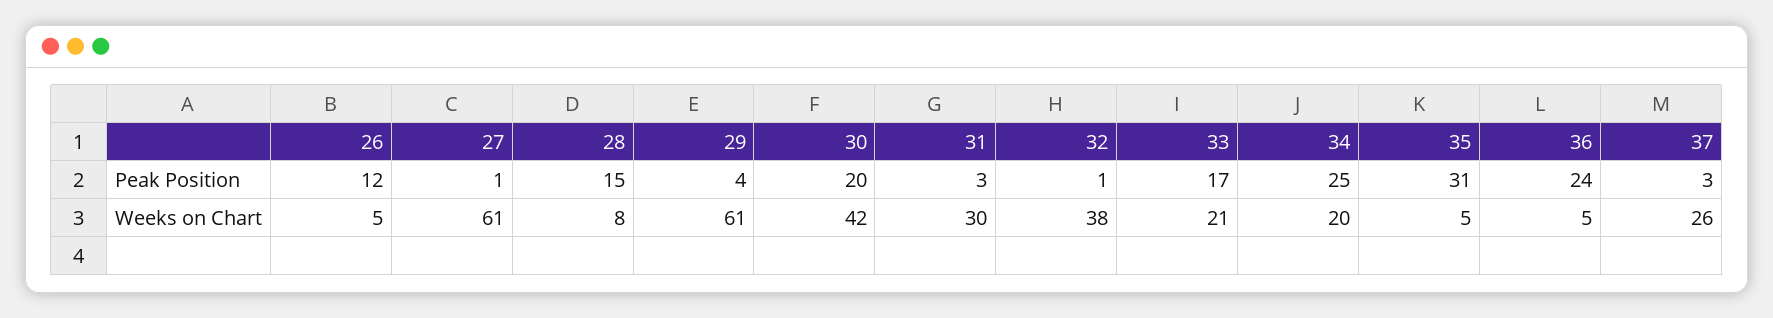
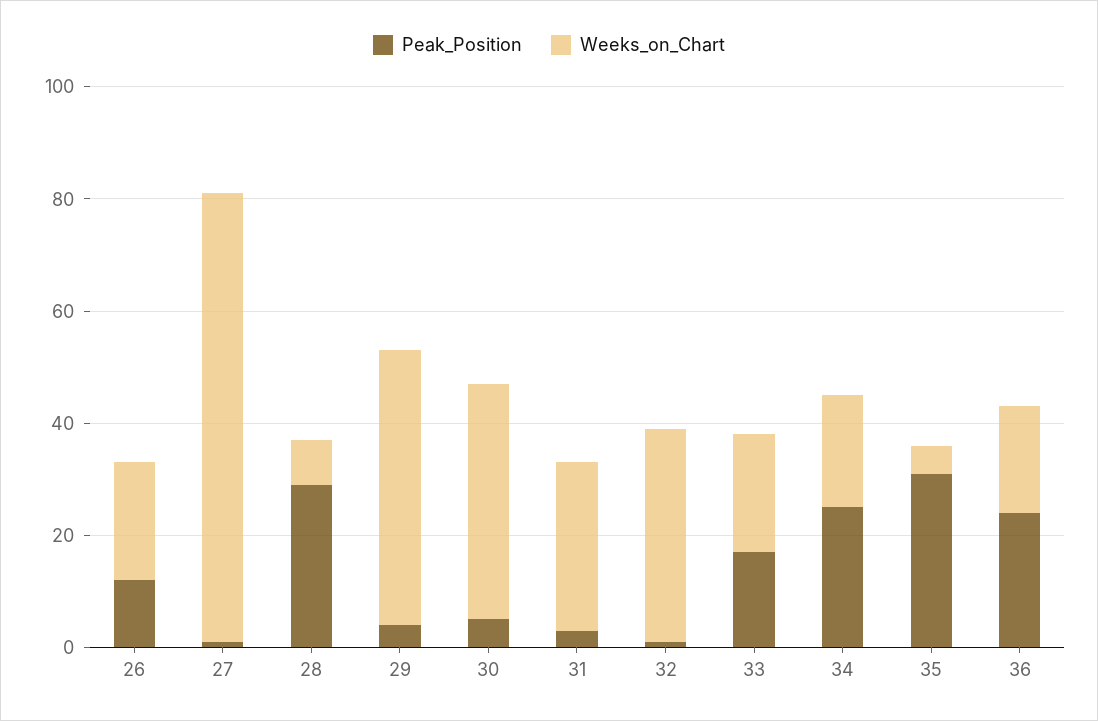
  {
    "Peak Position": {
      "26": 12,
      "27": 1,
-     "28": 15,
+     "28": 30,
      "29": 4,
-     "30": 20,
+     "30": 5,
      "31": 3,
      "32": 1,
      "33": 17,
      "34": 25,
      "35": 31,
-     "36": 24,
+     "36": 24
-     "37": 3
    },
    "Weeks on Chart": {
-     "26": 5,
+     "26": 20,
-     "27": 61,
+     "27": 80,
      "28": 8,
-     "29": 61,
+     "29": 50,
      "30": 42,
      "31": 30,
      "32": 38,
      "33": 21,
      "34": 20,
      "35": 5,
-     "36": 5,
+     "36": 20
-     "37": 26
    }
  }

